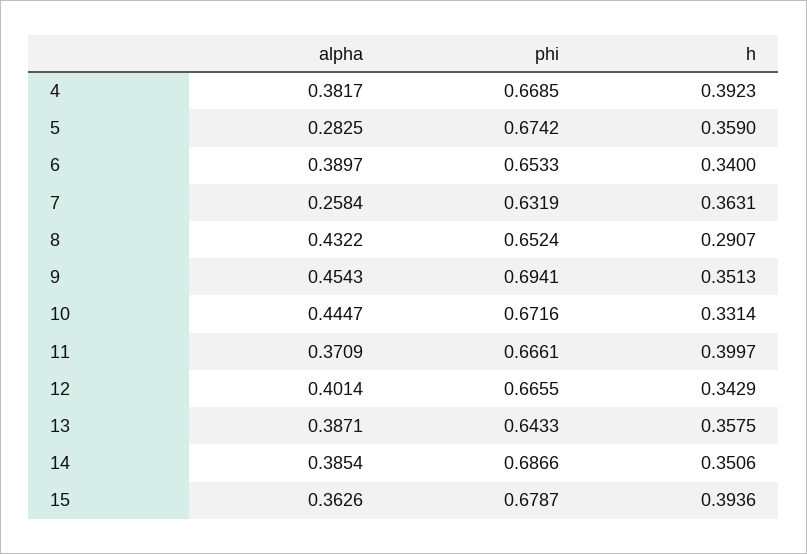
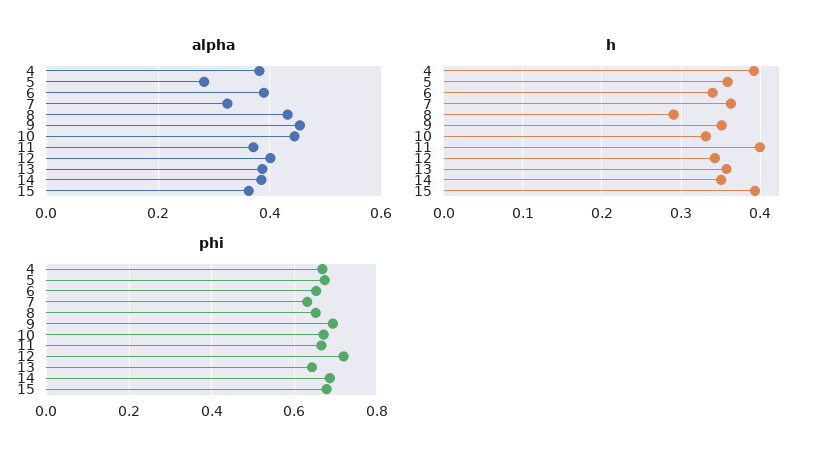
  {
    "alpha": {
      "4": 0.3817,
      "5": 0.2825,
      "6": 0.3897,
-     "7": 0.2584,
+     "7": 0.32,
      "8": 0.4322,
      "9": 0.4543,
      "10": 0.4447,
      "11": 0.3709,
      "12": 0.4014,
      "13": 0.3871,
      "14": 0.3854,
      "15": 0.3626
    },
    "phi": {
      "4": 0.6685,
      "5": 0.6742,
      "6": 0.6533,
      "7": 0.6319,
      "8": 0.6524,
      "9": 0.6941,
      "10": 0.6716,
      "11": 0.6661,
-     "12": 0.6655,
+     "12": 0.72,
      "13": 0.6433,
      "14": 0.6866,
      "15": 0.6787
    },
    "h": {
      "4": 0.3923,
      "5": 0.359,
      "6": 0.34,
      "7": 0.3631,
      "8": 0.2907,
      "9": 0.3513,
      "10": 0.3314,
      "11": 0.3997,
      "12": 0.3429,
      "13": 0.3575,
      "14": 0.3506,
      "15": 0.3936
    }
  }

